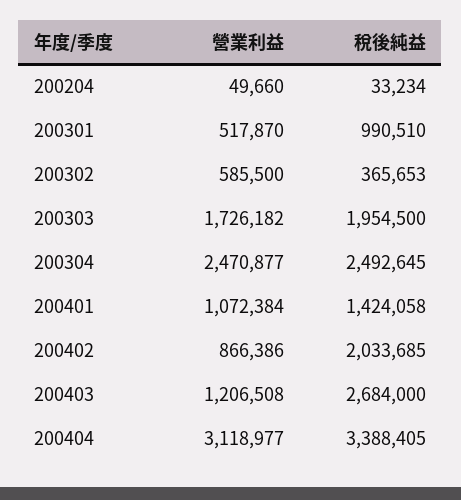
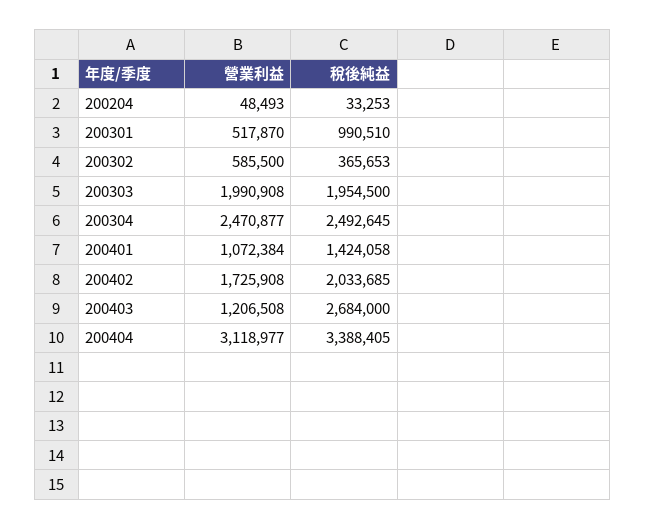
  {
    "營業利益": {
-     "200204": 49660,
+     "200204": 48493,
      "200301": 517870,
      "200302": 585500,
-     "200303": 1726182,
+     "200303": 1990908,
      "200304": 2470877,
      "200401": 1072384,
-     "200402": 866386,
+     "200402": 1725908,
      "200403": 1206508,
      "200404": 3118977
    },
    "稅後純益": {
-     "200204": 33234,
+     "200204": 33253,
      "200301": 990510,
      "200302": 365653,
      "200303": 1954500,
      "200304": 2492645,
      "200401": 1424058,
      "200402": 2033685,
      "200403": 2684000,
      "200404": 3388405
    }
  }

